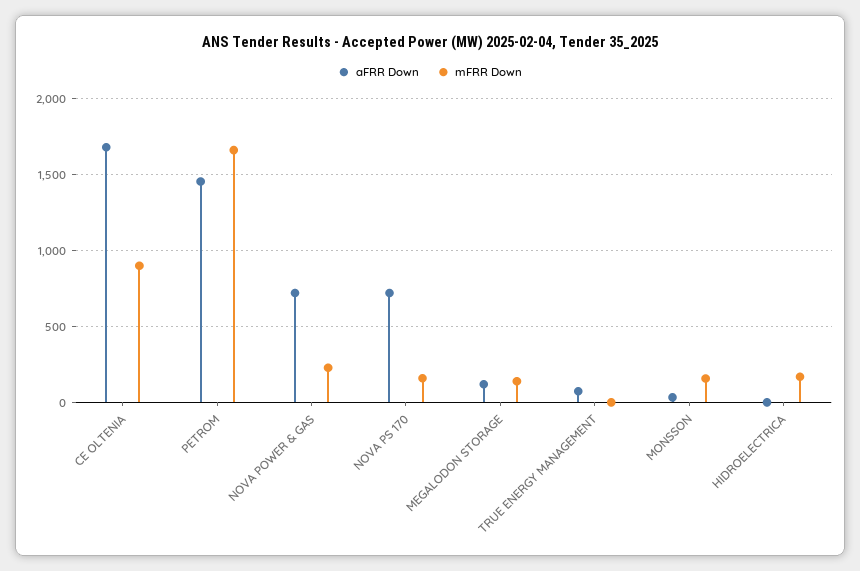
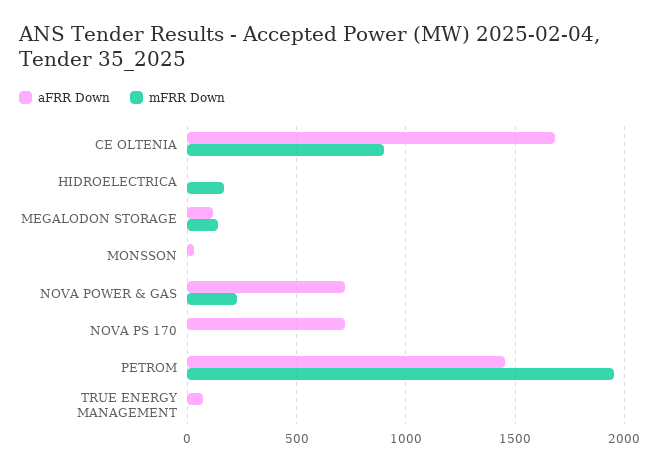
  {
    "aFRR Down": {
      "CE OLTENIA": 1700,
      "PETROM": 1450,
      "NOVA POWER & GAS": 700,
      "NOVA PS 170": 700,
      "MEGALODON STORAGE": 100,
      "TRUE ENERGY MANAGEMENT": 50,
      "MONSSON": 50,
      "HIDROELECTRICA": 0
    },
    "mFRR Down": {
      "CE OLTENIA": 900,
-     "PETROM": 1650,
+     "PETROM": 1950,
      "NOVA POWER & GAS": 250,
-     "NOVA PS 170": 150,
+     "NOVA PS 170": 0,
      "MEGALODON STORAGE": 150,
      "TRUE ENERGY MANAGEMENT": 0,
-     "MONSSON": 150,
+     "MONSSON": 0,
      "HIDROELECTRICA": 150
    }
  }

